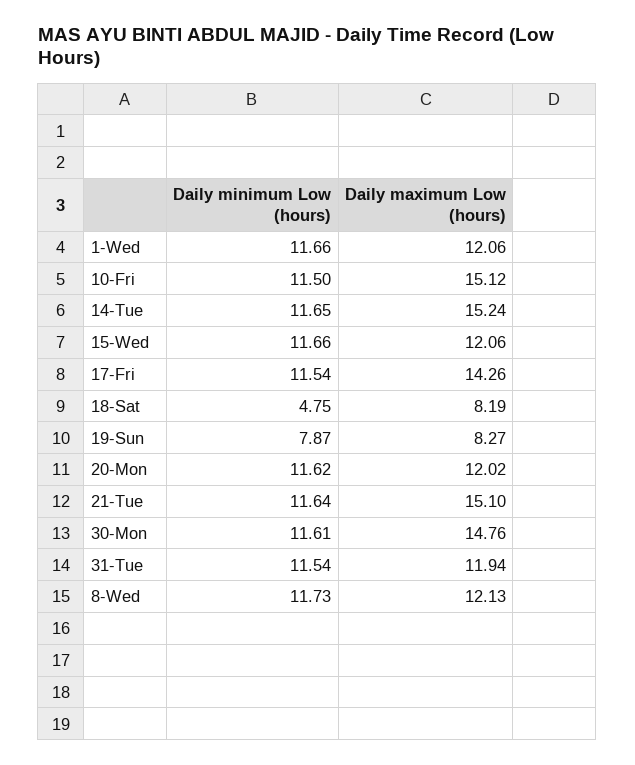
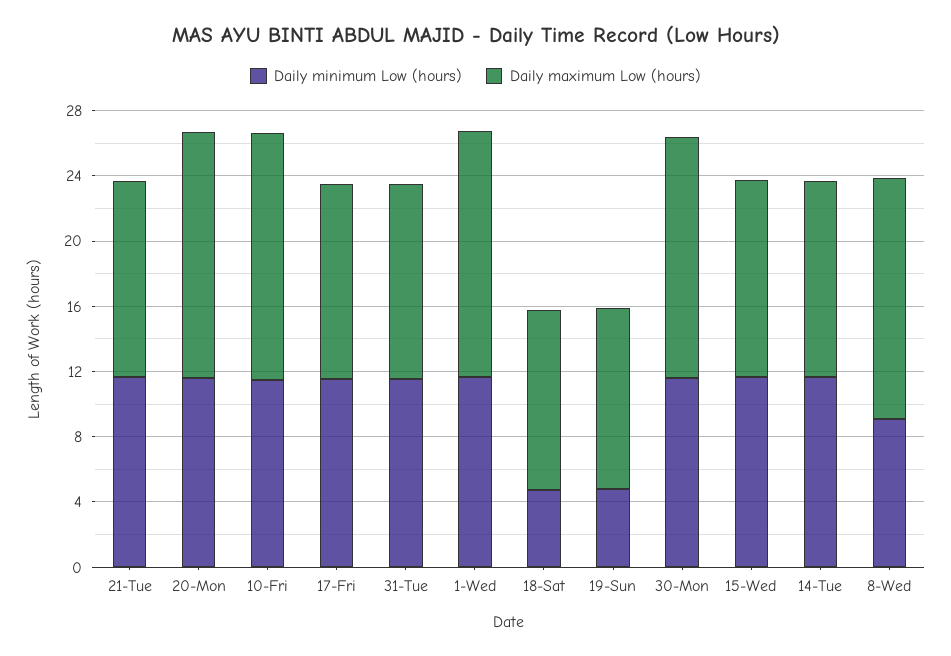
  {
    "Daily minimum Low (hours)": {
      "1-Wed": 11.66,
      "10-Fri": 11.5,
      "14-Tue": 11.65,
      "15-Wed": 11.66,
      "17-Fri": 11.54,
      "18-Sat": 4.75,
-     "19-Sun": 7.87,
+     "19-Sun": 5,
      "20-Mon": 11.62,
      "21-Tue": 11.64,
      "30-Mon": 11.61,
      "31-Tue": 11.54,
-     "8-Wed": 11.73
+     "8-Wed": 9
    },
    "Daily maximum Low (hours)": {
-     "1-Wed": 12.06,
+     "1-Wed": 15,
      "10-Fri": 15.12,
-     "14-Tue": 15.24,
+     "14-Tue": 12,
      "15-Wed": 12.06,
-     "17-Fri": 14.26,
+     "17-Fri": 12,
-     "18-Sat": 8.19,
+     "18-Sat": 11,
-     "19-Sun": 8.27,
+     "19-Sun": 11,
-     "20-Mon": 12.02,
+     "20-Mon": 15,
-     "21-Tue": 15.1,
+     "21-Tue": 12,
      "30-Mon": 14.76,
      "31-Tue": 11.94,
-     "8-Wed": 12.13
+     "8-Wed": 15
    }
  }

